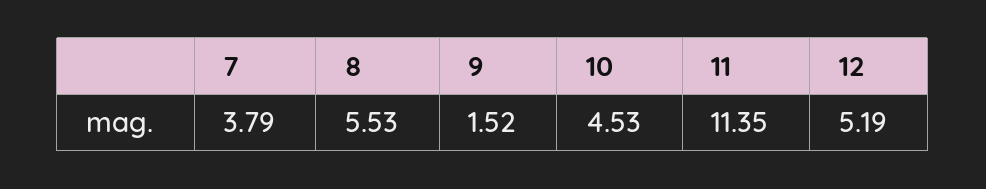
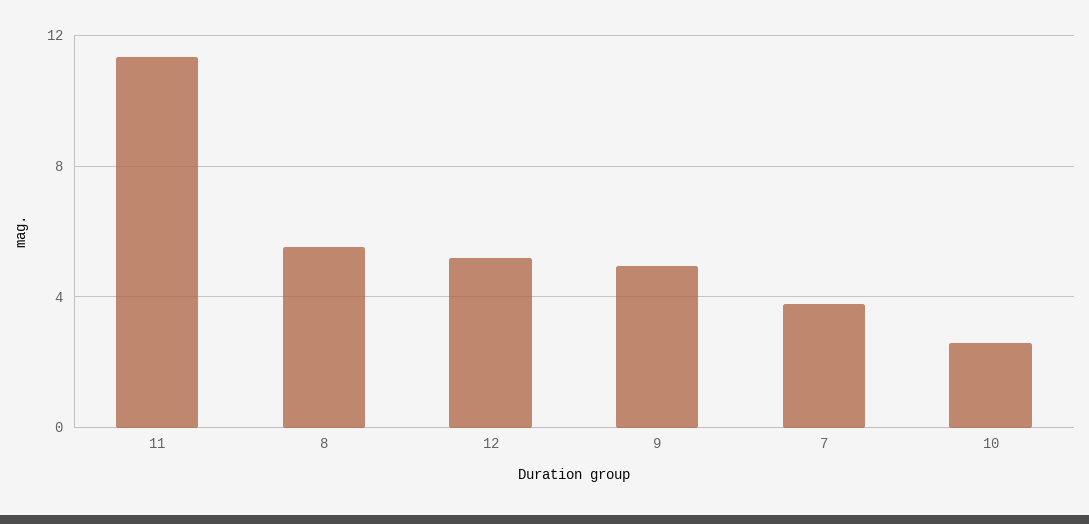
  {
    "7": 3.79,
    "8": 5.53,
-   "9": 1.52,
+   "9": 5,
-   "10": 4.53,
+   "10": 2.5,
    "11": 11.35,
    "12": 5.19
  }

